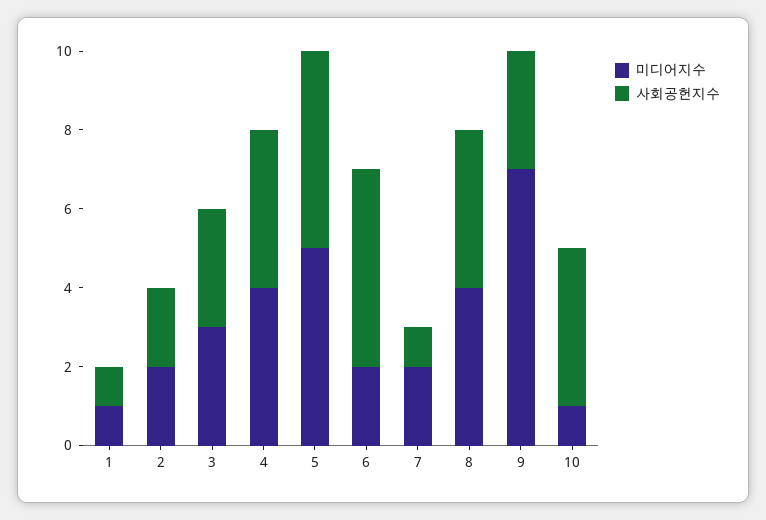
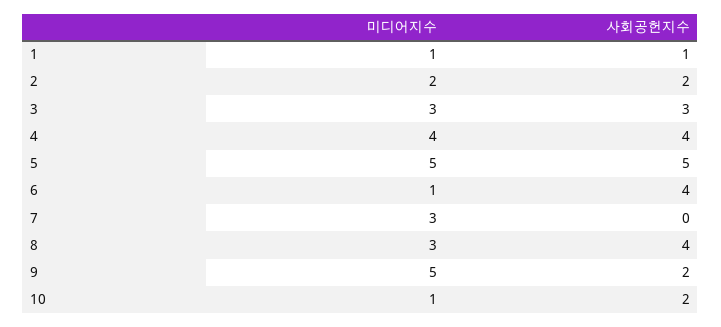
  {
    "미디어지수": {
      "1": 1,
      "2": 2,
      "3": 3,
      "4": 4,
      "5": 5,
-     "6": 2,
+     "6": 1,
-     "7": 2,
+     "7": 3,
-     "8": 4,
+     "8": 3,
-     "9": 7,
+     "9": 5,
      "10": 1
    },
    "사회공헌지수": {
      "1": 1,
      "2": 2,
      "3": 3,
      "4": 4,
      "5": 5,
-     "6": 5,
+     "6": 4,
-     "7": 1,
+     "7": 0,
      "8": 4,
-     "9": 3,
+     "9": 2,
-     "10": 4
+     "10": 2
    }
  }

